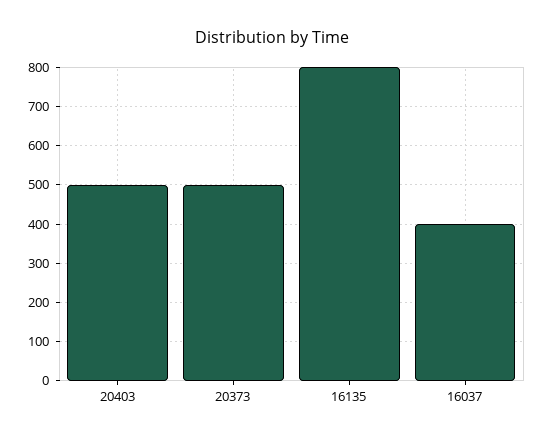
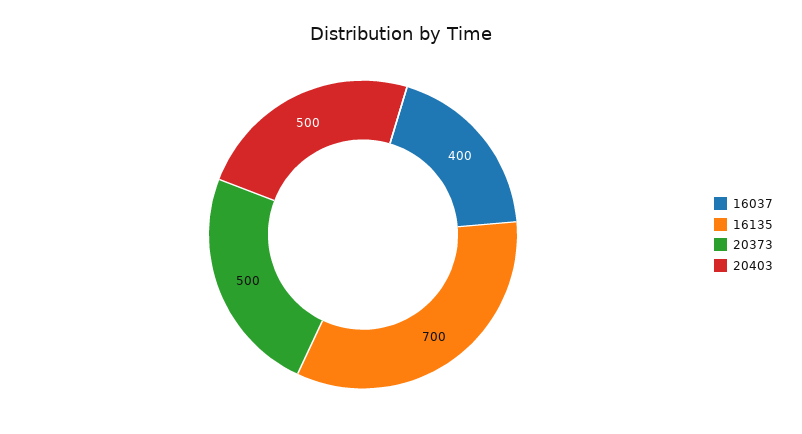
  {
    "20403": 500,
    "20373": 500,
-   "16135": 800,
+   "16135": 700,
    "16037": 400
  }

